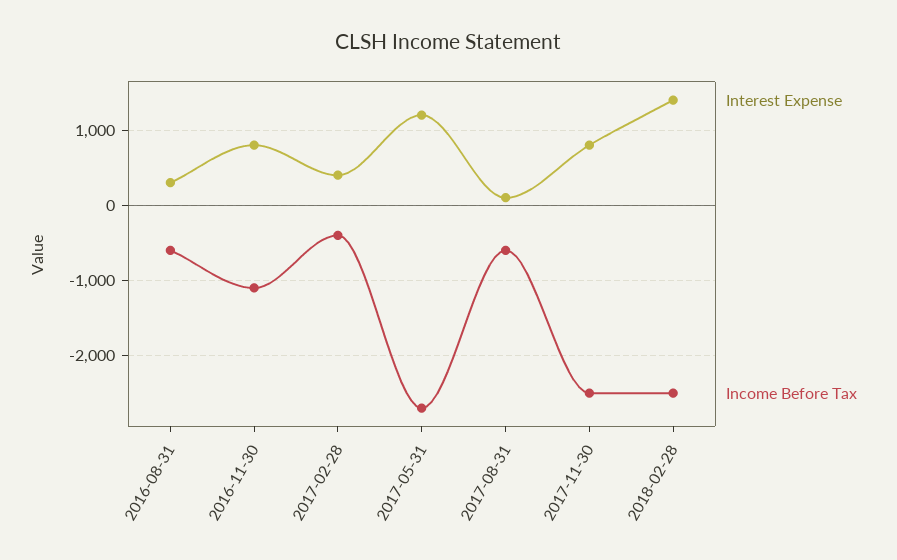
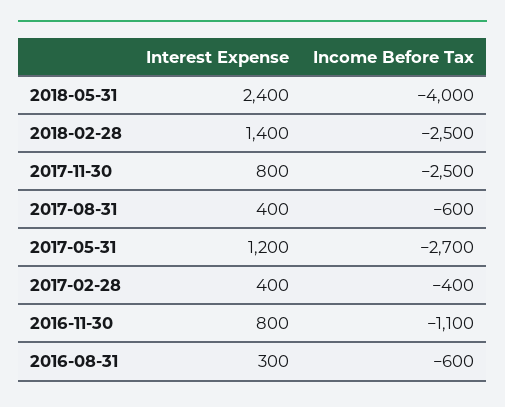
  {
    "Interest Expense": {
      "2016-08-31": 300,
      "2016-11-30": 800,
      "2017-02-28": 400,
      "2017-05-31": 1200,
-     "2017-08-31": 100,
+     "2017-08-31": 400,
      "2017-11-30": 800,
-     "2018-02-28": 1400
+     "2018-02-28": 1400,
+     "2018-05-31": 2400
    },
    "Income Before Tax": {
      "2016-08-31": -600,
      "2016-11-30": -1100,
      "2017-02-28": -400,
      "2017-05-31": -2700,
      "2017-08-31": -600,
      "2017-11-30": -2500,
-     "2018-02-28": -2500
+     "2018-02-28": -2500,
+     "2018-05-31": -4000
    }
  }

